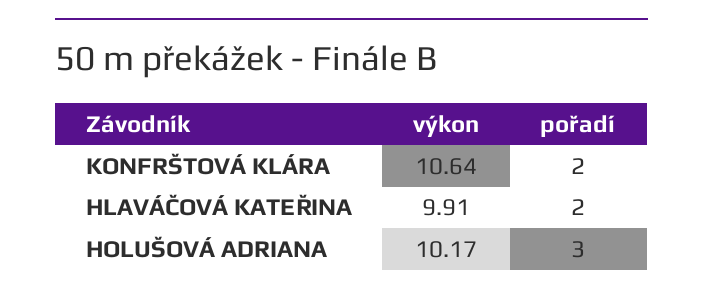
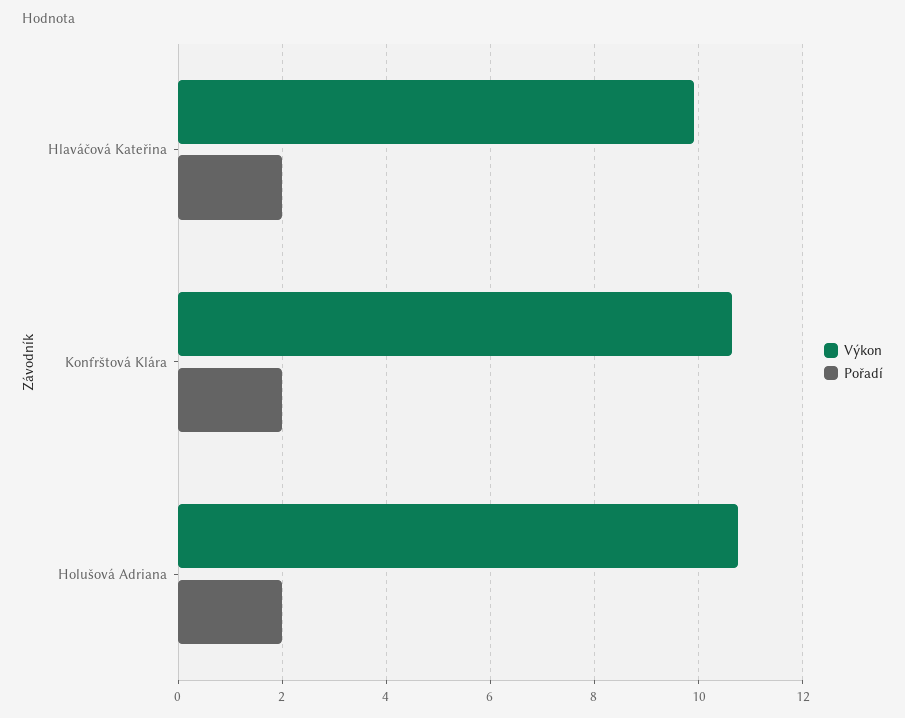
  {
    "výkon": {
      "KONFRŠTOVÁ KLÁRA": 10.64,
      "HLAVÁČOVÁ KATEŘINA": 9.91,
-     "HOLUŠOVÁ ADRIANA": 10.17
+     "HOLUŠOVÁ ADRIANA": 10.8
    },
    "pořadí": {
      "KONFRŠTOVÁ KLÁRA": 2,
      "HLAVÁČOVÁ KATEŘINA": 2,
-     "HOLUŠOVÁ ADRIANA": 3
+     "HOLUŠOVÁ ADRIANA": 2
    }
  }

